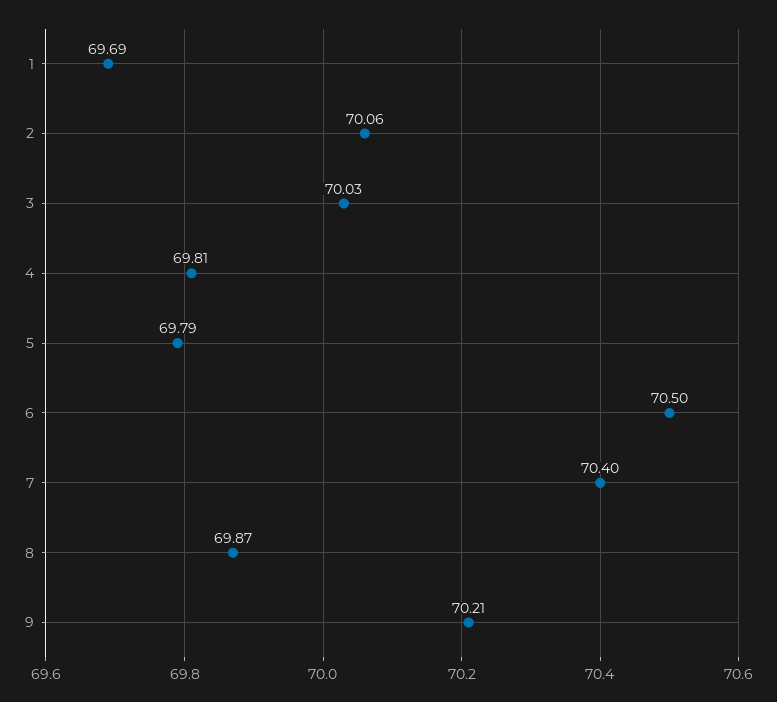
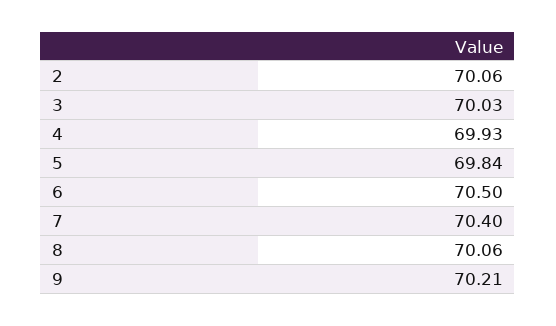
  {
-   "1": 69.69,
    "2": 70.06,
    "3": 70.03,
-   "4": 69.81,
+   "4": 69.93,
-   "5": 69.79,
+   "5": 69.84,
    "6": 70.5,
    "7": 70.4,
-   "8": 69.87,
+   "8": 70.06,
    "9": 70.21
  }

